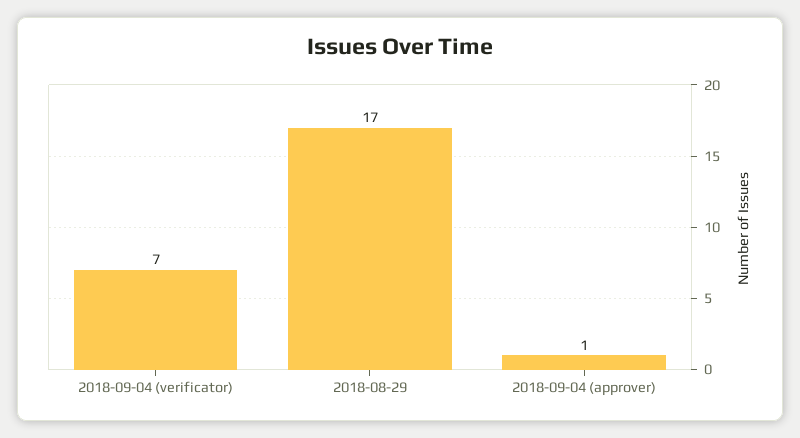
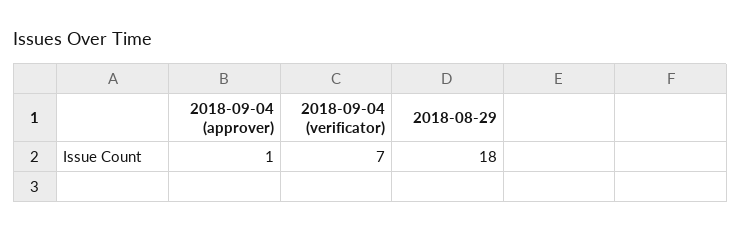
  {
    "2018-09-04 (verificator)": 7,
-   "2018-08-29": 17,
+   "2018-08-29": 18,
    "2018-09-04 (approver)": 1
  }

